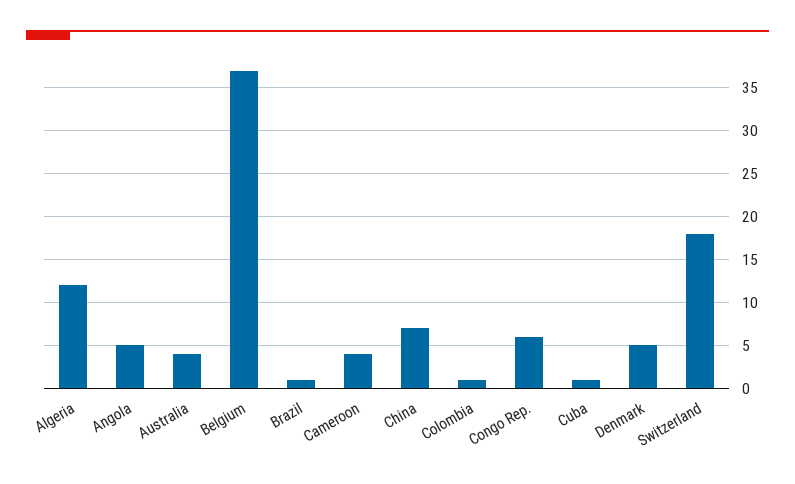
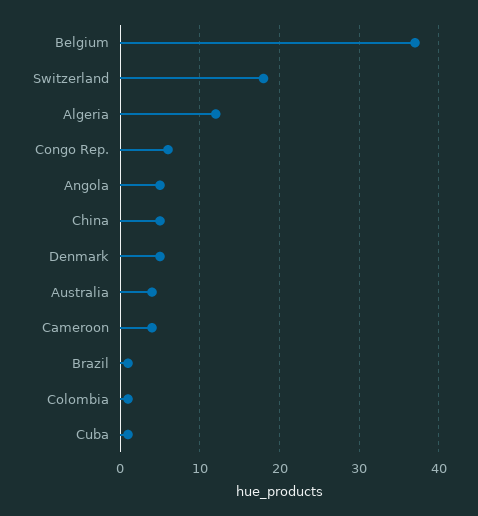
  {
    "Algeria": 12,
    "Angola": 5,
    "Australia": 4,
    "Belgium": 37,
    "Brazil": 1,
    "Cameroon": 4,
-   "China": 7,
+   "China": 5,
    "Colombia": 1,
    "Congo Rep.": 6,
    "Cuba": 1,
    "Denmark": 5,
    "Switzerland": 18
  }

